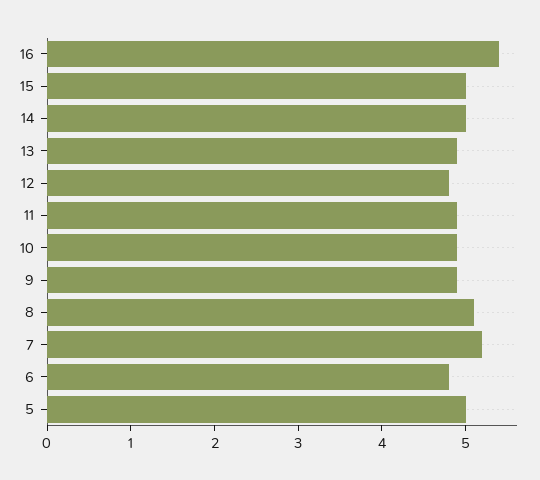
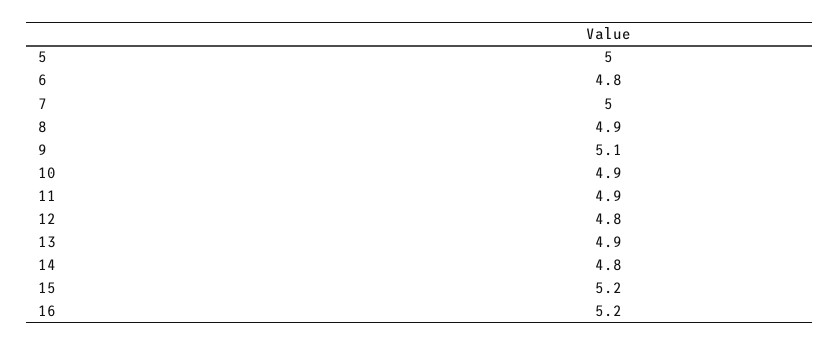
  {
-   "16": 5.4,
+   "16": 5.2,
-   "15": 5,
+   "15": 5.2,
-   "14": 5,
+   "14": 4.8,
    "13": 4.9,
    "12": 4.8,
    "11": 4.9,
    "10": 4.9,
-   "9": 4.9,
+   "9": 5.1,
-   "8": 5.1,
+   "8": 4.9,
-   "7": 5.2,
+   "7": 5,
    "6": 4.8,
    "5": 5
  }

